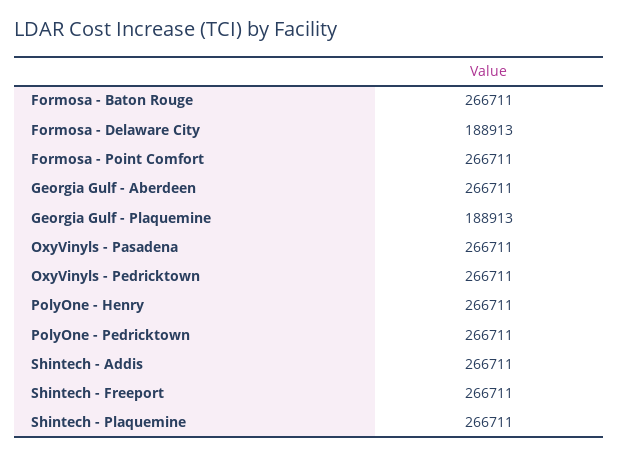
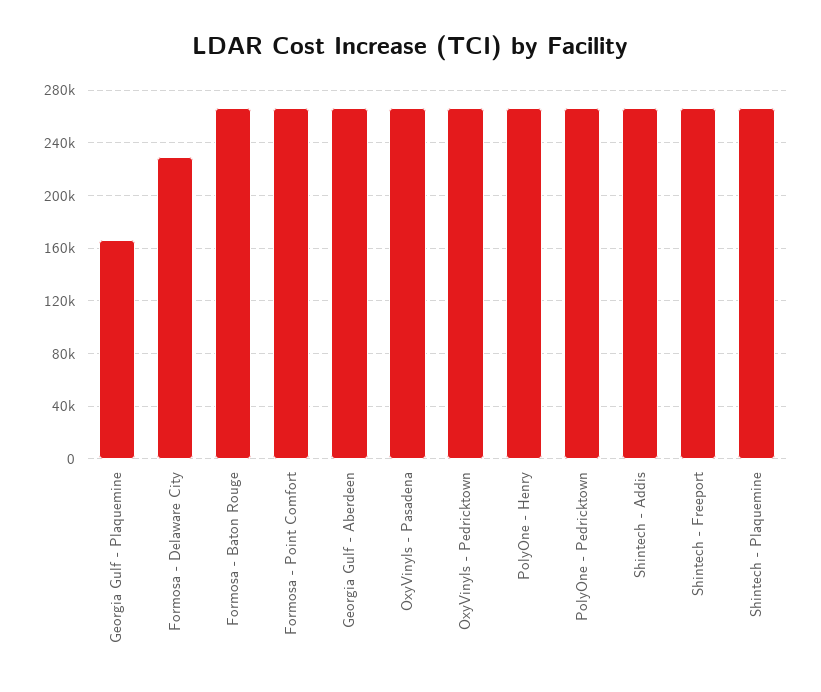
  {
    "Formosa - Baton Rouge": 266711,
-   "Formosa - Delaware City": 188913,
+   "Formosa - Delaware City": 230000,
    "Formosa - Point Comfort": 266711,
    "Georgia Gulf - Aberdeen": 266711,
-   "Georgia Gulf - Plaquemine": 188913,
+   "Georgia Gulf - Plaquemine": 165000,
    "OxyVinyls - Pasadena": 266711,
    "OxyVinyls - Pedricktown": 266711,
    "PolyOne - Henry": 266711,
    "PolyOne - Pedricktown": 266711,
    "Shintech - Addis": 266711,
    "Shintech - Freeport": 266711,
    "Shintech - Plaquemine": 266711
  }

